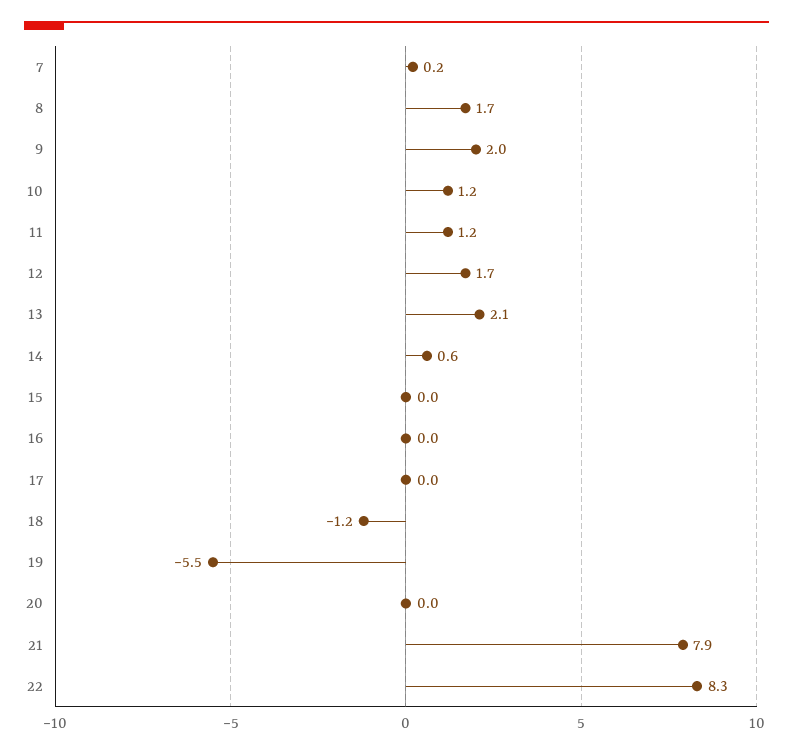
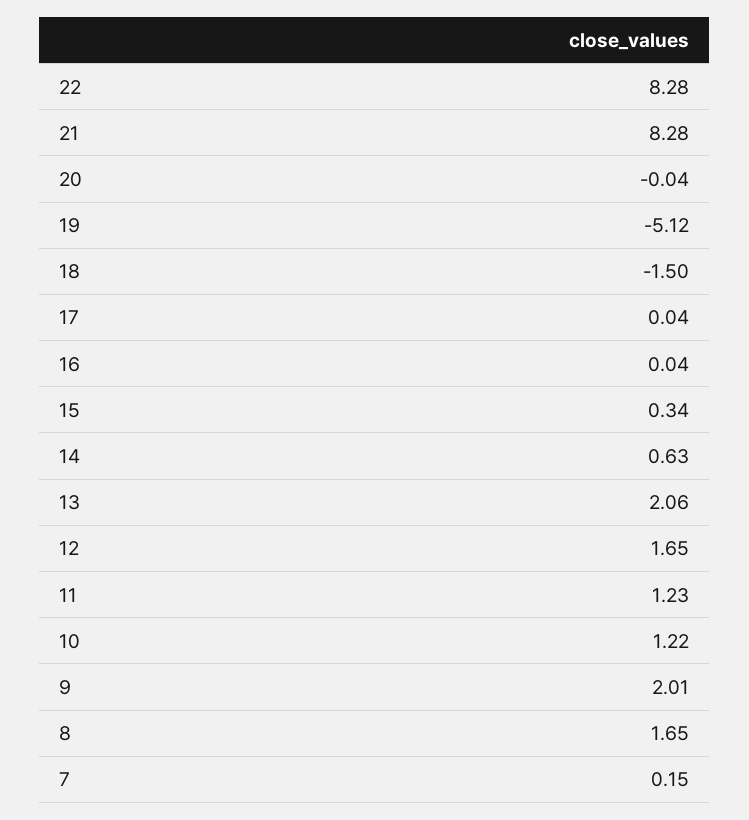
  {
    "7": 0.15,
    "8": 1.65,
    "9": 2.01,
    "10": 1.22,
    "11": 1.23,
    "12": 1.65,
    "13": 2.06,
    "14": 0.63,
-   "15": 0,
+   "15": 0.34,
    "16": 0.04,
    "17": 0.04,
-   "18": -1.2,
+   "18": -1.5,
-   "19": -5.5,
+   "19": -5.12,
    "20": -0.04,
-   "21": 7.9,
+   "21": 8.28,
    "22": 8.28
  }

